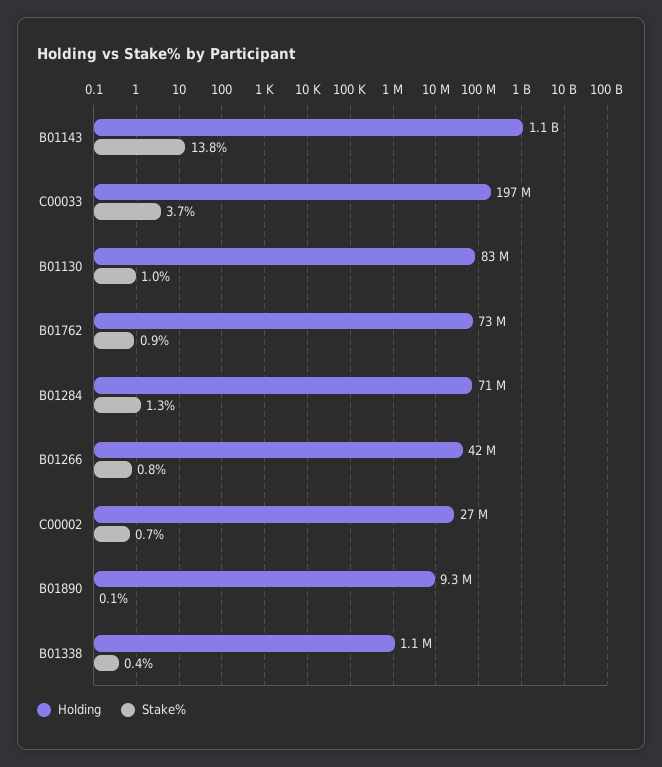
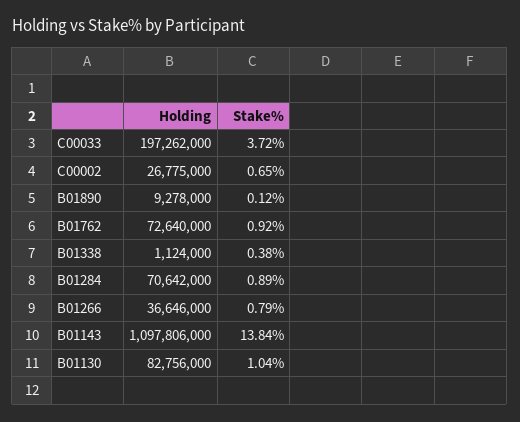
  {
    "Holding": {
      "B01143": 1097806000,
      "C00033": 197262000,
      "B01130": 82756000,
      "B01762": 72640000,
      "B01284": 70642000,
-     "B01266": 42000000,
+     "B01266": 36646000,
      "C00002": 26775000,
      "B01890": 9278000,
      "B01338": 1124000
    },
    "Stake%": {
      "B01143": 13.84,
      "C00033": 3.72,
      "B01130": 1.04,
      "B01762": 0.92,
-     "B01284": 1.3,
+     "B01284": 0.89,
      "B01266": 0.79,
      "C00002": 0.65,
      "B01890": 0.12,
      "B01338": 0.38
    }
  }

